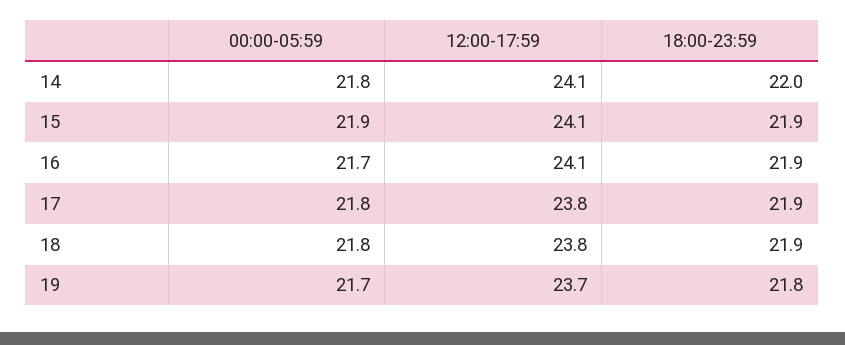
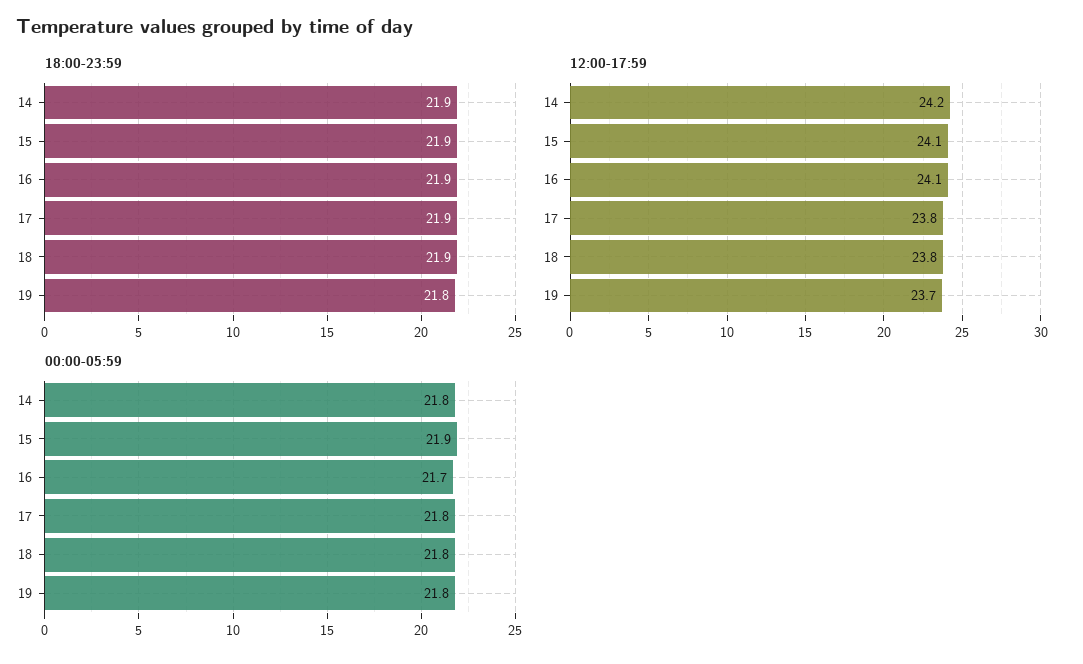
  {
    "00:00-05:59": {
      "14": 21.8,
      "15": 21.9,
      "16": 21.7,
      "17": 21.8,
      "18": 21.8,
-     "19": 21.7
+     "19": 21.8
    },
    "12:00-17:59": {
-     "14": 24.1,
+     "14": 24.2,
      "15": 24.1,
      "16": 24.1,
      "17": 23.8,
      "18": 23.8,
      "19": 23.7
    },
    "18:00-23:59": {
-     "14": 22,
+     "14": 21.9,
      "15": 21.9,
      "16": 21.9,
      "17": 21.9,
      "18": 21.9,
      "19": 21.8
    }
  }

